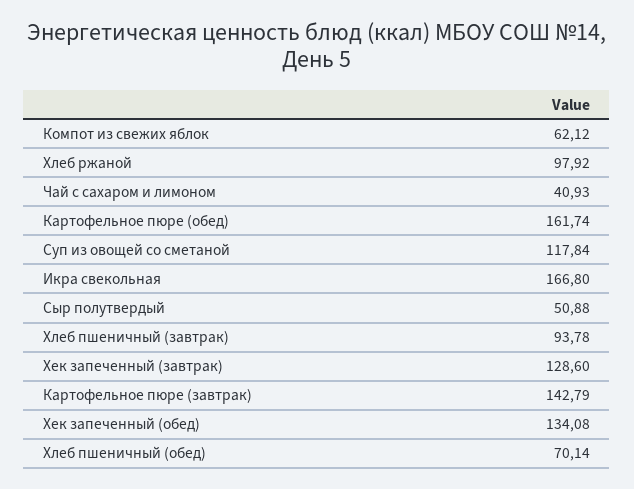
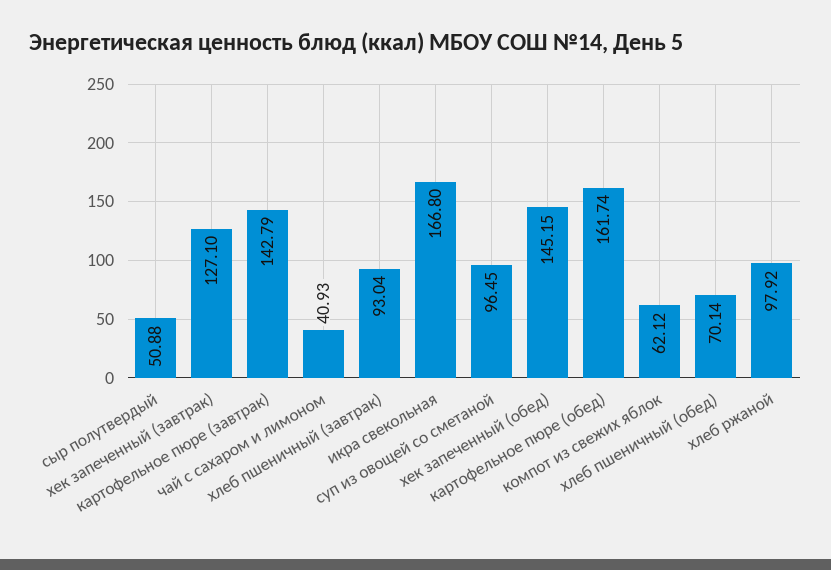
  {
    "Компот из свежих яблок": 62.12,
    "Хлеб ржаной": 97.92,
    "Чай с сахаром и лимоном": 40.93,
    "Картофельное пюре (обед)": 161.74,
-   "Суп из овощей со сметаной": 117.84,
+   "Суп из овощей со сметаной": 96.45,
    "Икра свекольная": 166.8,
    "Сыр полутвердый": 50.88,
-   "Хлеб пшеничный (завтрак)": 93.78,
+   "Хлеб пшеничный (завтрак)": 93.04,
-   "Хек запеченный (завтрак)": 128.6,
+   "Хек запеченный (завтрак)": 127.1,
    "Картофельное пюре (завтрак)": 142.79,
-   "Хек запеченный (обед)": 134.08,
+   "Хек запеченный (обед)": 145.15,
    "Хлеб пшеничный (обед)": 70.14
  }

